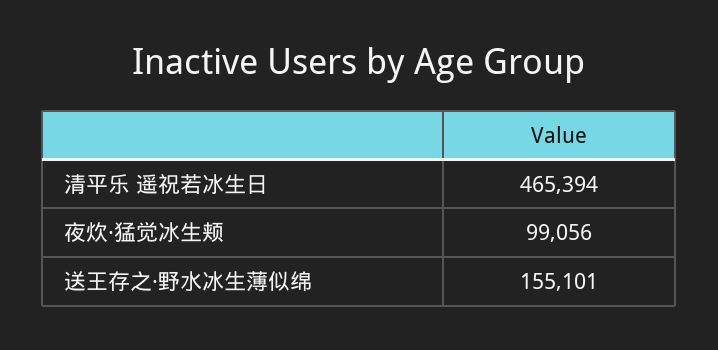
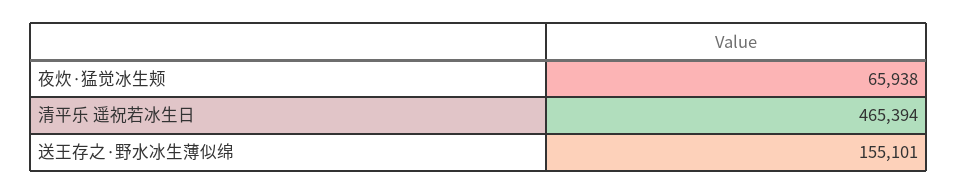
  {
    "清平乐 遥祝若冰生日": 465394,
-   "夜炊·猛觉冰生颊": 99056,
+   "夜炊·猛觉冰生颊": 65938,
    "送王存之·野水冰生薄似绵": 155101
  }

